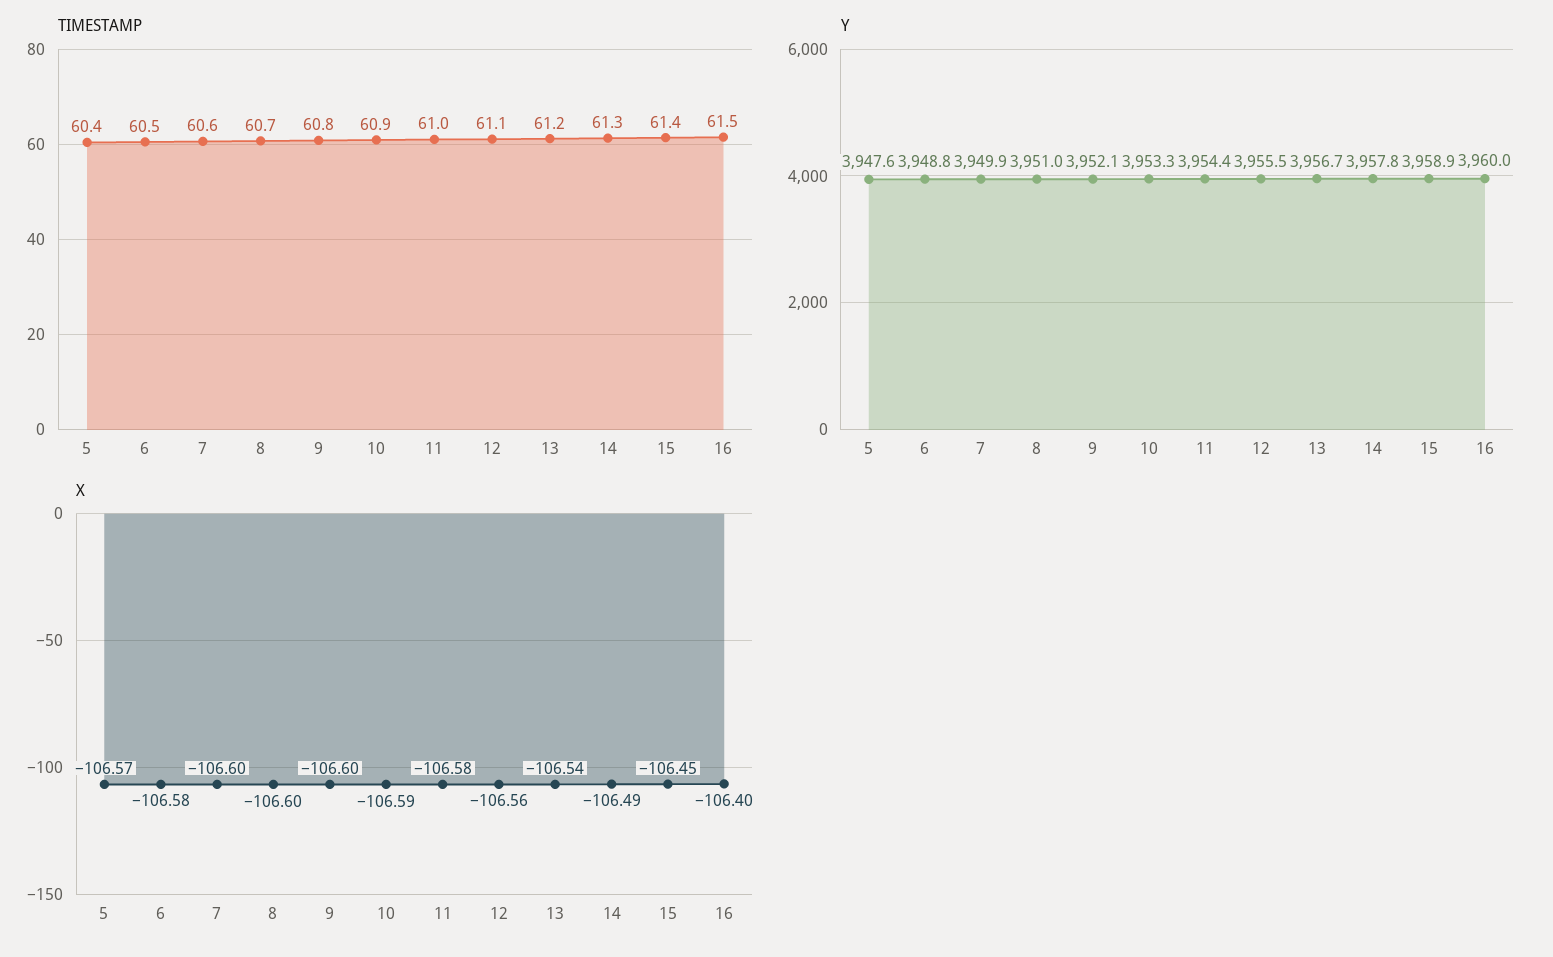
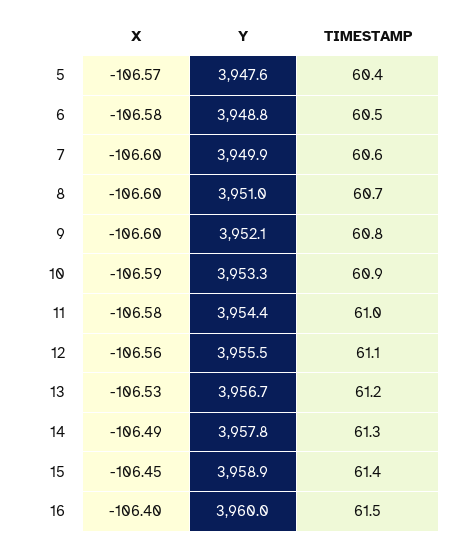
  {
    "TIMESTAMP": {
      "5": 60.4,
      "6": 60.5,
      "7": 60.6,
      "8": 60.7,
      "9": 60.8,
      "10": 60.9,
      "11": 61,
      "12": 61.1,
      "13": 61.2,
      "14": 61.3,
      "15": 61.4,
      "16": 61.5
    },
    "Y": {
      "5": 3947.6,
      "6": 3948.8,
      "7": 3949.9,
      "8": 3951,
      "9": 3952.1,
      "10": 3953.3,
      "11": 3954.4,
      "12": 3955.5,
      "13": 3956.7,
      "14": 3957.8,
      "15": 3958.9,
      "16": 3960
    },
    "X": {
      "5": -106.57,
      "6": -106.58,
      "7": -106.6,
      "8": -106.6,
      "9": -106.6,
      "10": -106.59,
      "11": -106.58,
      "12": -106.56,
-     "13": -106.54,
+     "13": -106.53,
      "14": -106.49,
      "15": -106.45,
      "16": -106.4
    }
  }

